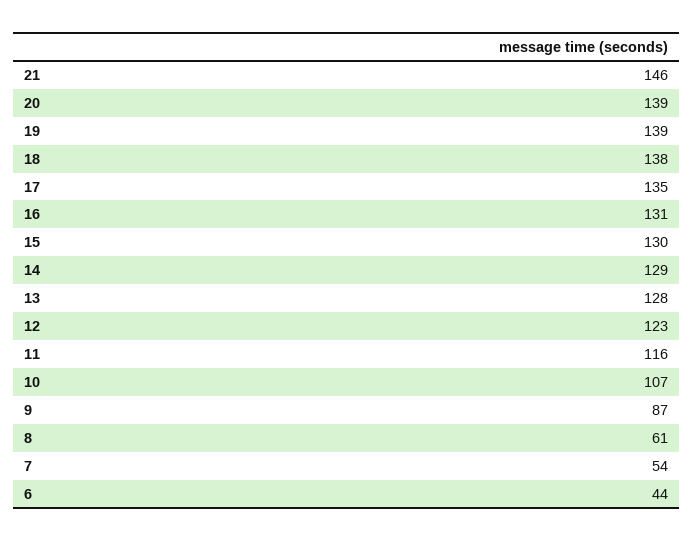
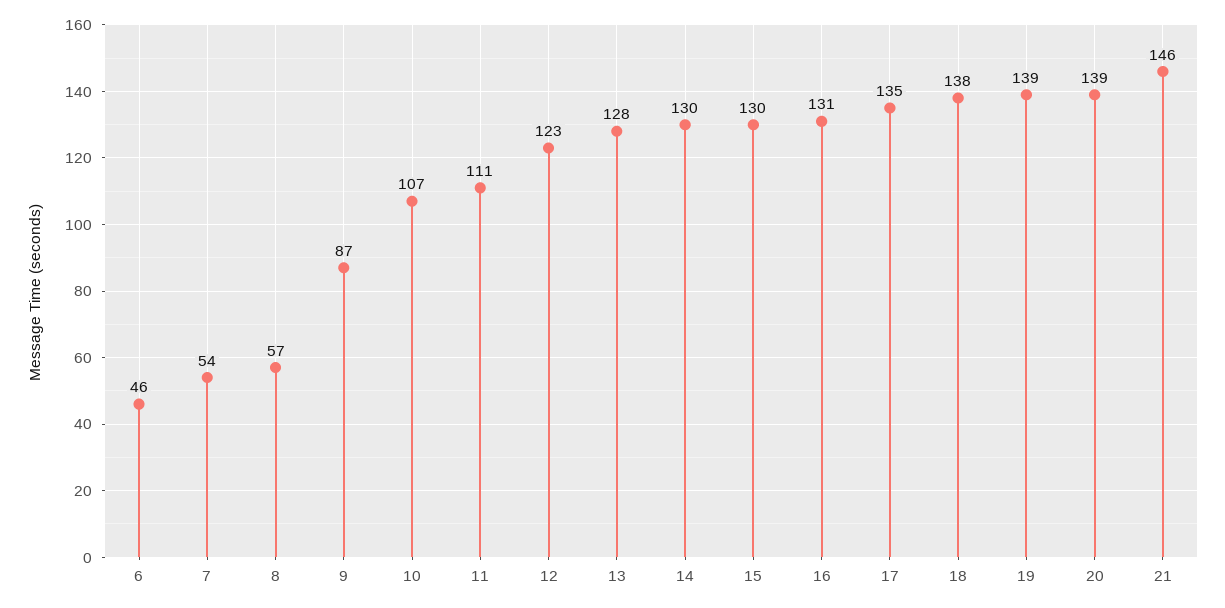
  {
    "21": 146,
    "20": 139,
    "19": 139,
    "18": 138,
    "17": 135,
    "16": 131,
    "15": 130,
-   "14": 129,
+   "14": 130,
    "13": 128,
    "12": 123,
-   "11": 116,
+   "11": 111,
    "10": 107,
    "9": 87,
-   "8": 61,
+   "8": 57,
    "7": 54,
-   "6": 44
+   "6": 46
  }

